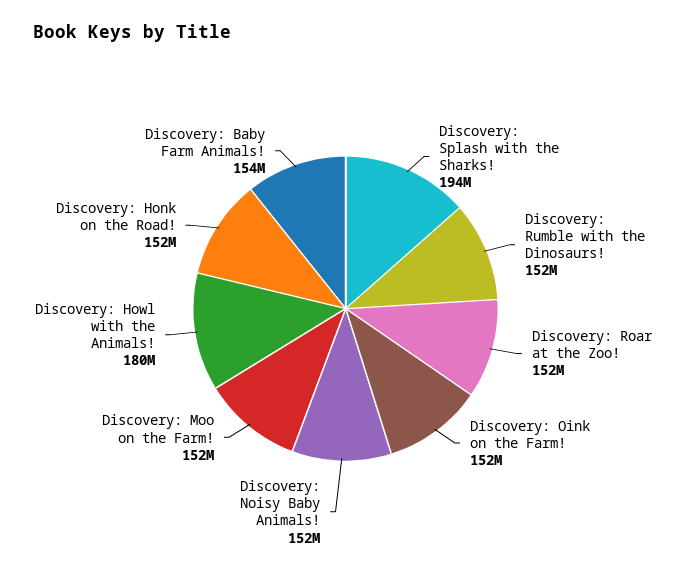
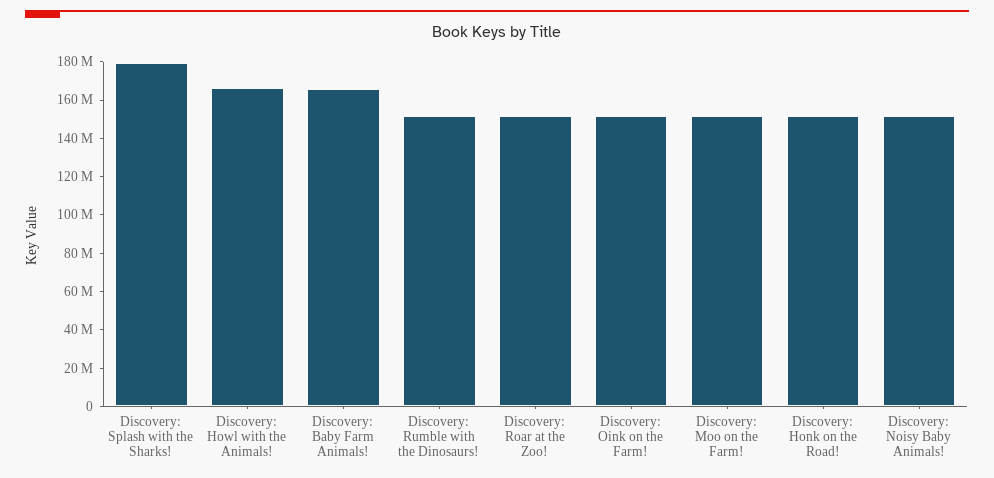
  {
-   "Discovery: Splash with the Sharks!": 194000000,
+   "Discovery: Splash with the Sharks!": 180000000,
    "Discovery: Rumble with the Dinosaurs!": 152000000,
    "Discovery: Roar at the Zoo!": 152000000,
    "Discovery: Oink on the Farm!": 152000000,
    "Discovery: Noisy Baby Animals!": 152000000,
    "Discovery: Moo on the Farm!": 152000000,
-   "Discovery: Howl with the Animals!": 180000000,
+   "Discovery: Howl with the Animals!": 165000000,
    "Discovery: Honk on the Road!": 152000000,
-   "Discovery: Baby Farm Animals!": 154000000
+   "Discovery: Baby Farm Animals!": 165000000
  }

